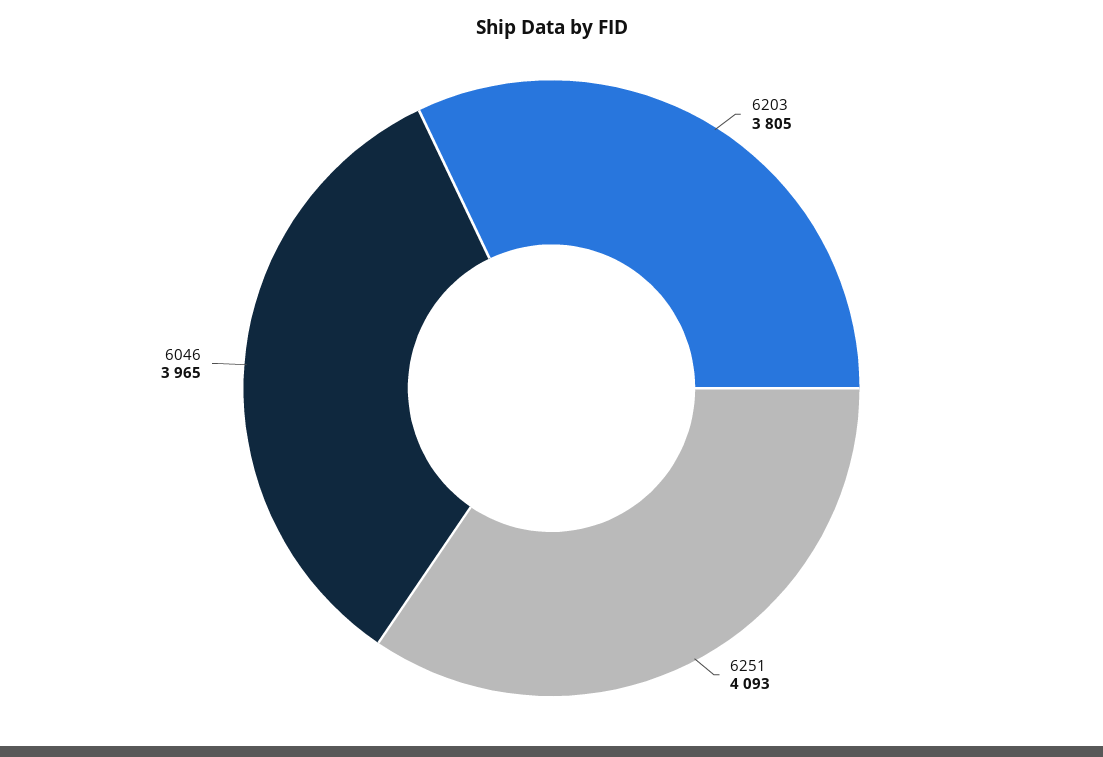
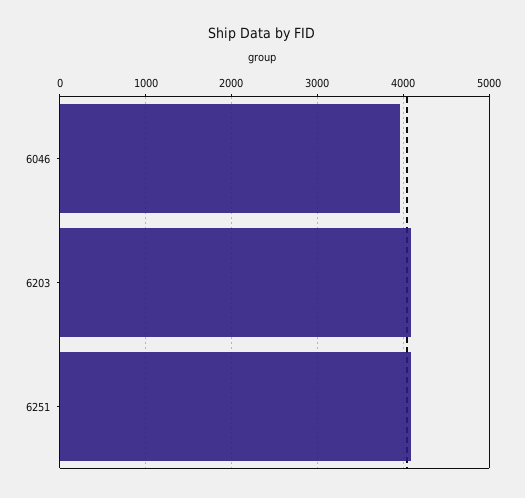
  {
-   "6203": 3805,
+   "6203": 4100,
    "6251": 4093,
    "6046": 3965
  }

